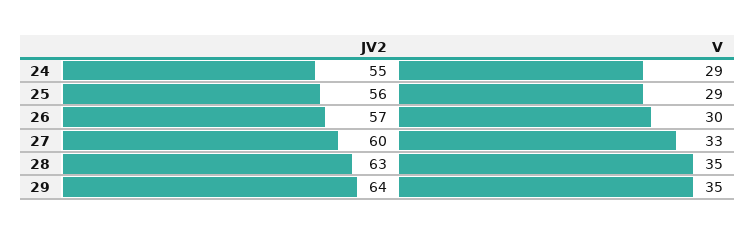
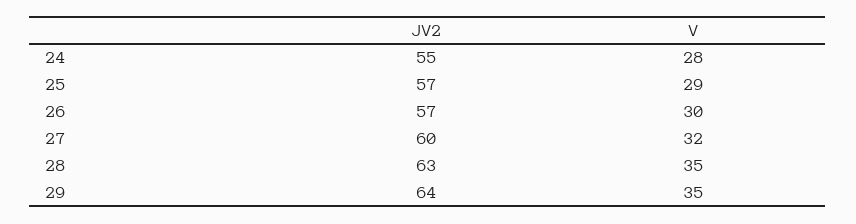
  {
    "JV2": {
      "24": 55,
-     "25": 56,
+     "25": 57,
      "26": 57,
      "27": 60,
      "28": 63,
      "29": 64
    },
    "V": {
-     "24": 29,
+     "24": 28,
      "25": 29,
      "26": 30,
-     "27": 33,
+     "27": 32,
      "28": 35,
      "29": 35
    }
  }

